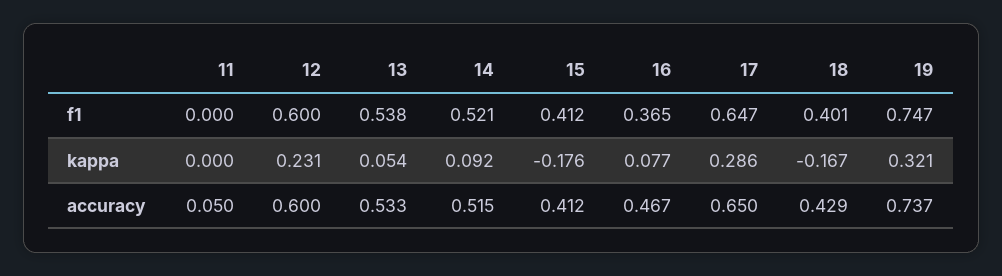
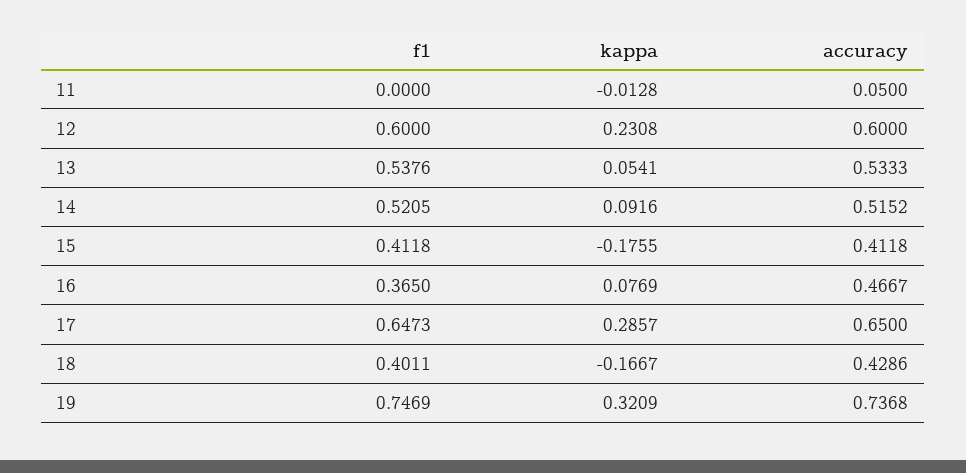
  {
    "11": {
      "f1": 0,
-     "kappa": 0,
+     "kappa": -0.0128,
      "accuracy": 0.05
    },
    "12": {
      "f1": 0.6,
      "kappa": 0.2308,
      "accuracy": 0.6
    },
    "13": {
      "f1": 0.5376,
      "kappa": 0.0541,
      "accuracy": 0.5333
    },
    "14": {
      "f1": 0.5205,
      "kappa": 0.0916,
      "accuracy": 0.5152
    },
    "15": {
      "f1": 0.4118,
      "kappa": -0.1755,
      "accuracy": 0.4118
    },
    "16": {
      "f1": 0.365,
      "kappa": 0.0769,
      "accuracy": 0.4667
    },
    "17": {
      "f1": 0.6473,
      "kappa": 0.2857,
      "accuracy": 0.65
    },
    "18": {
      "f1": 0.4011,
      "kappa": -0.1667,
      "accuracy": 0.4286
    },
    "19": {
      "f1": 0.7469,
      "kappa": 0.3209,
      "accuracy": 0.7368
    }
  }

